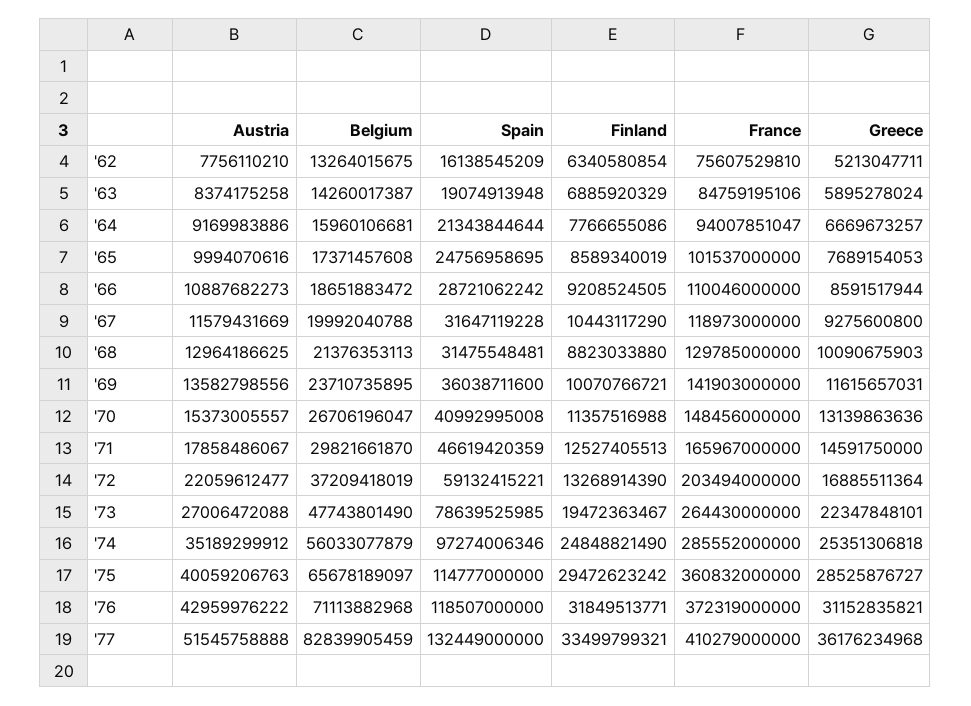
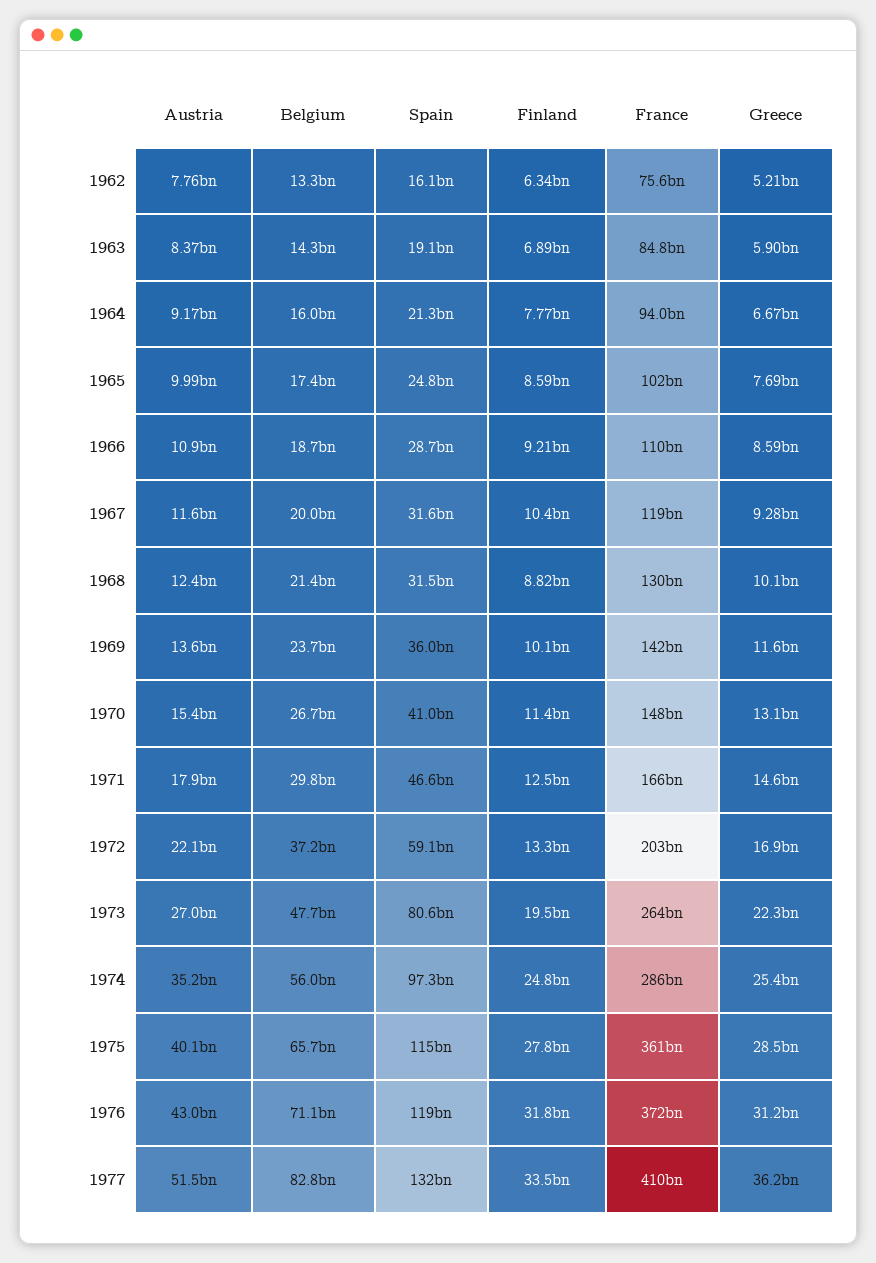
  {
    "Austria": {
      "'62": 7756110210,
      "'63": 8374175258,
      "'64": 9169983886,
      "'65": 9994070616,
      "'66": 10887682273,
      "'67": 11579431669,
-     "'68": 12964186625,
+     "'68": 12400000000,
      "'69": 13582798556,
      "'70": 15373005557,
      "'71": 17858486067,
      "'72": 22059612477,
      "'73": 27006472088,
      "'74": 35189299912,
      "'75": 40059206763,
      "'76": 42959976222,
      "'77": 51545758888
    },
    "Belgium": {
      "'62": 13264015675,
      "'63": 14260017387,
      "'64": 15960106681,
      "'65": 17371457608,
      "'66": 18651883472,
      "'67": 19992040788,
      "'68": 21376353113,
      "'69": 23710735895,
      "'70": 26706196047,
      "'71": 29821661870,
      "'72": 37209418019,
      "'73": 47743801490,
      "'74": 56033077879,
      "'75": 65678189097,
      "'76": 71113882968,
      "'77": 82839905459
    },
    "Spain": {
      "'62": 16138545209,
      "'63": 19074913948,
      "'64": 21343844644,
      "'65": 24756958695,
      "'66": 28721062242,
      "'67": 31647119228,
      "'68": 31475548481,
      "'69": 36038711600,
      "'70": 40992995008,
      "'71": 46619420359,
      "'72": 59132415221,
-     "'73": 78639525985,
+     "'73": 80600000000,
      "'74": 97274006346,
      "'75": 114777000000,
      "'76": 118507000000,
      "'77": 132449000000
    },
    "Finland": {
      "'62": 6340580854,
      "'63": 6885920329,
      "'64": 7766655086,
      "'65": 8589340019,
      "'66": 9208524505,
      "'67": 10443117290,
      "'68": 8823033880,
      "'69": 10070766721,
      "'70": 11357516988,
      "'71": 12527405513,
      "'72": 13268914390,
      "'73": 19472363467,
      "'74": 24848821490,
-     "'75": 29472623242,
+     "'75": 27800000000,
      "'76": 31849513771,
      "'77": 33499799321
    },
    "France": {
      "'62": 75607529810,
      "'63": 84759195106,
      "'64": 94007851047,
      "'65": 101537000000,
      "'66": 110046000000,
      "'67": 118973000000,
      "'68": 129785000000,
      "'69": 141903000000,
      "'70": 148456000000,
      "'71": 165967000000,
      "'72": 203494000000,
      "'73": 264430000000,
      "'74": 285552000000,
      "'75": 360832000000,
      "'76": 372319000000,
      "'77": 410279000000
    },
    "Greece": {
      "'62": 5213047711,
      "'63": 5895278024,
      "'64": 6669673257,
      "'65": 7689154053,
      "'66": 8591517944,
      "'67": 9275600800,
      "'68": 10090675903,
      "'69": 11615657031,
      "'70": 13139863636,
      "'71": 14591750000,
      "'72": 16885511364,
      "'73": 22347848101,
      "'74": 25351306818,
      "'75": 28525876727,
      "'76": 31152835821,
      "'77": 36176234968
    }
  }

